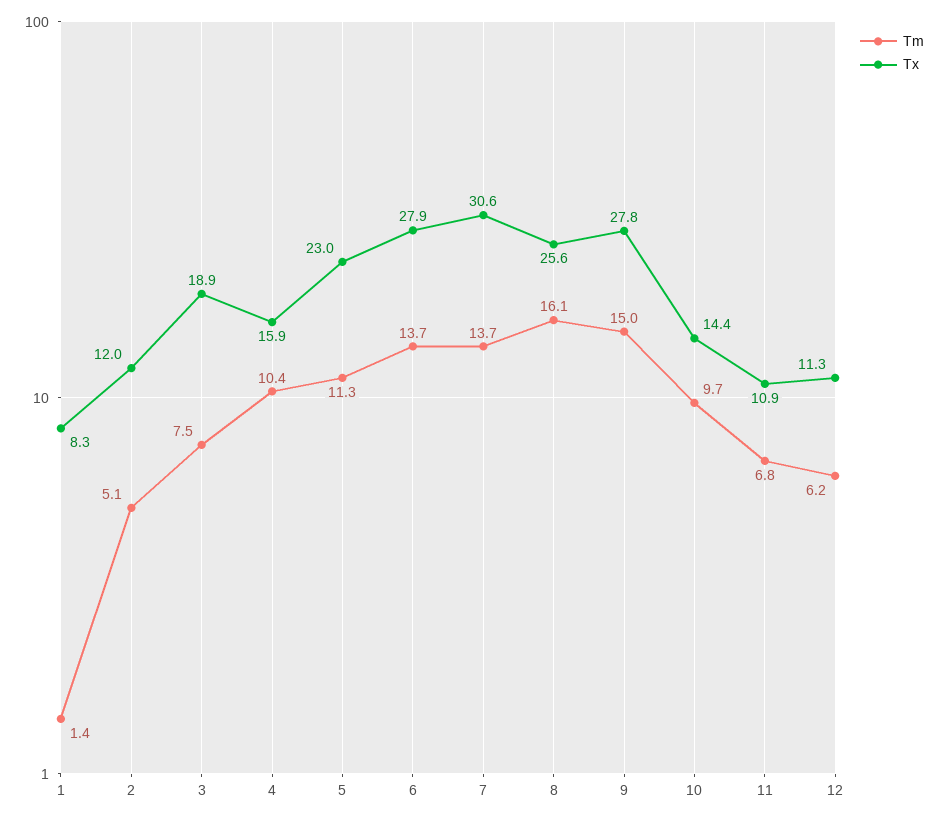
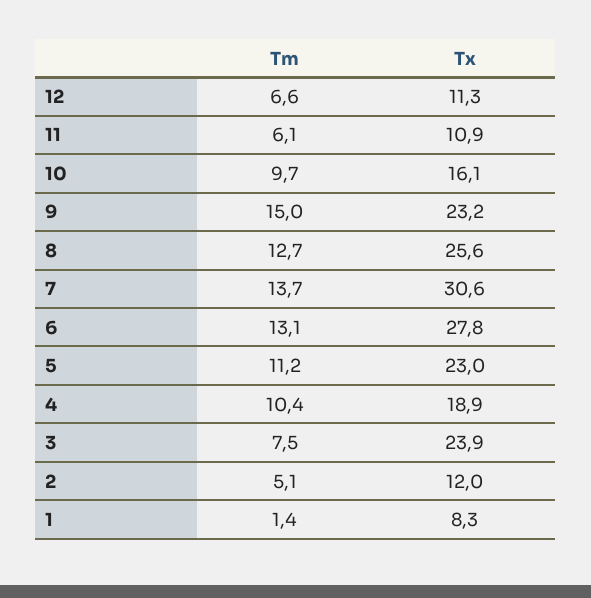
  {
    "Tm": {
      "1": 1.4,
      "2": 5.1,
      "3": 7.5,
      "4": 10.4,
-     "5": 11.3,
+     "5": 11.2,
-     "6": 13.7,
+     "6": 13.1,
      "7": 13.7,
-     "8": 16.1,
+     "8": 12.7,
      "9": 15,
      "10": 9.7,
-     "11": 6.8,
+     "11": 6.1,
-     "12": 6.2
+     "12": 6.6
    },
    "Tx": {
      "1": 8.3,
      "2": 12,
-     "3": 18.9,
+     "3": 23.9,
-     "4": 15.9,
+     "4": 18.9,
      "5": 23,
-     "6": 27.9,
+     "6": 27.8,
      "7": 30.6,
      "8": 25.6,
-     "9": 27.8,
+     "9": 23.2,
-     "10": 14.4,
+     "10": 16.1,
      "11": 10.9,
      "12": 11.3
    }
  }

